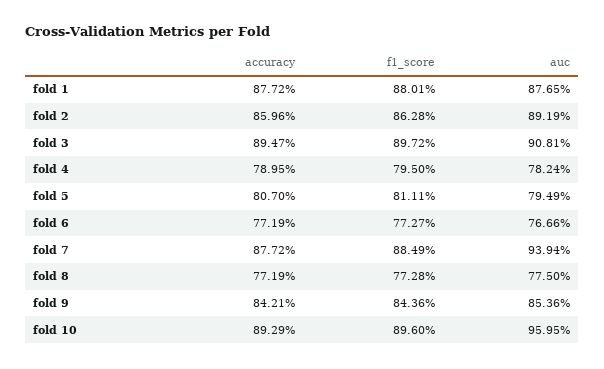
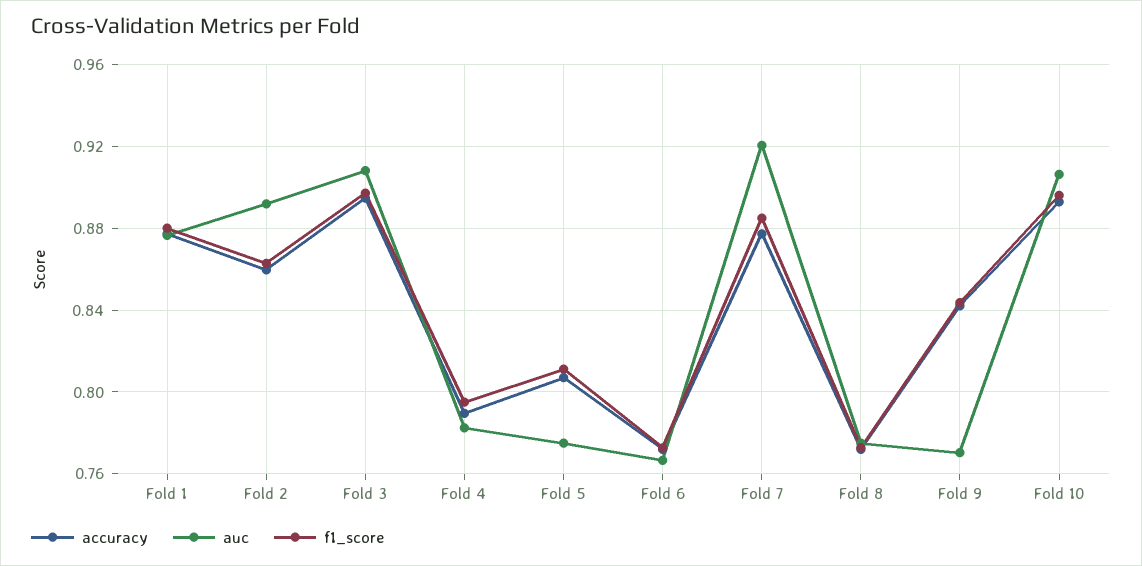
  {
    "accuracy": {
      "fold 1": 0.8772,
      "fold 2": 0.8596,
      "fold 3": 0.8947,
      "fold 4": 0.7895,
      "fold 5": 0.807,
      "fold 6": 0.7719,
      "fold 7": 0.8772,
      "fold 8": 0.7719,
      "fold 9": 0.8421,
      "fold 10": 0.8929
    },
    "f1_score": {
      "fold 1": 0.8801,
      "fold 2": 0.8628,
      "fold 3": 0.8972,
      "fold 4": 0.795,
      "fold 5": 0.8111,
      "fold 6": 0.7727,
      "fold 7": 0.8849,
      "fold 8": 0.7728,
      "fold 9": 0.8436,
      "fold 10": 0.896
    },
    "auc": {
      "fold 1": 0.8765,
      "fold 2": 0.8919,
      "fold 3": 0.9081,
      "fold 4": 0.7824,
-     "fold 5": 0.7949,
+     "fold 5": 0.775,
      "fold 6": 0.7666,
-     "fold 7": 0.9394,
+     "fold 7": 0.92,
      "fold 8": 0.775,
-     "fold 9": 0.8536,
+     "fold 9": 0.77,
-     "fold 10": 0.9595
+     "fold 10": 0.905
    }
  }

